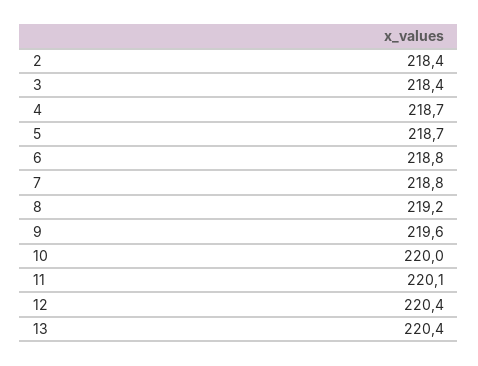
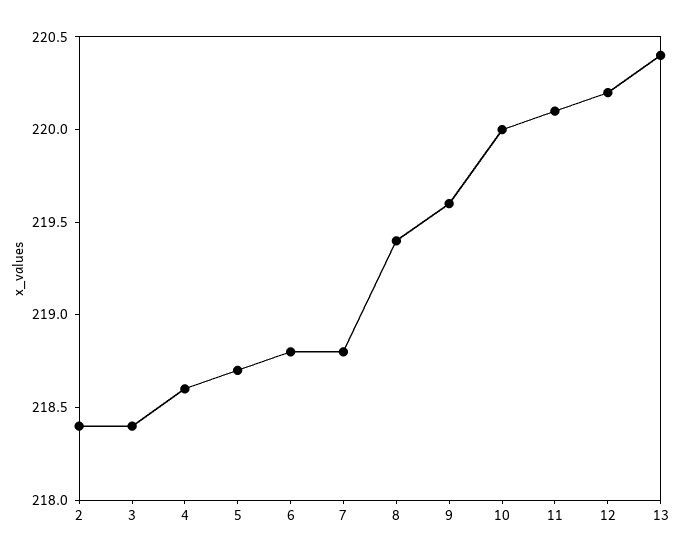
  {
    "2": 218.4,
    "3": 218.4,
-   "4": 218.7,
+   "4": 218.6,
    "5": 218.7,
    "6": 218.8,
    "7": 218.8,
-   "8": 219.2,
+   "8": 219.4,
    "9": 219.6,
    "10": 220,
    "11": 220.1,
-   "12": 220.4,
+   "12": 220.2,
    "13": 220.4
  }

